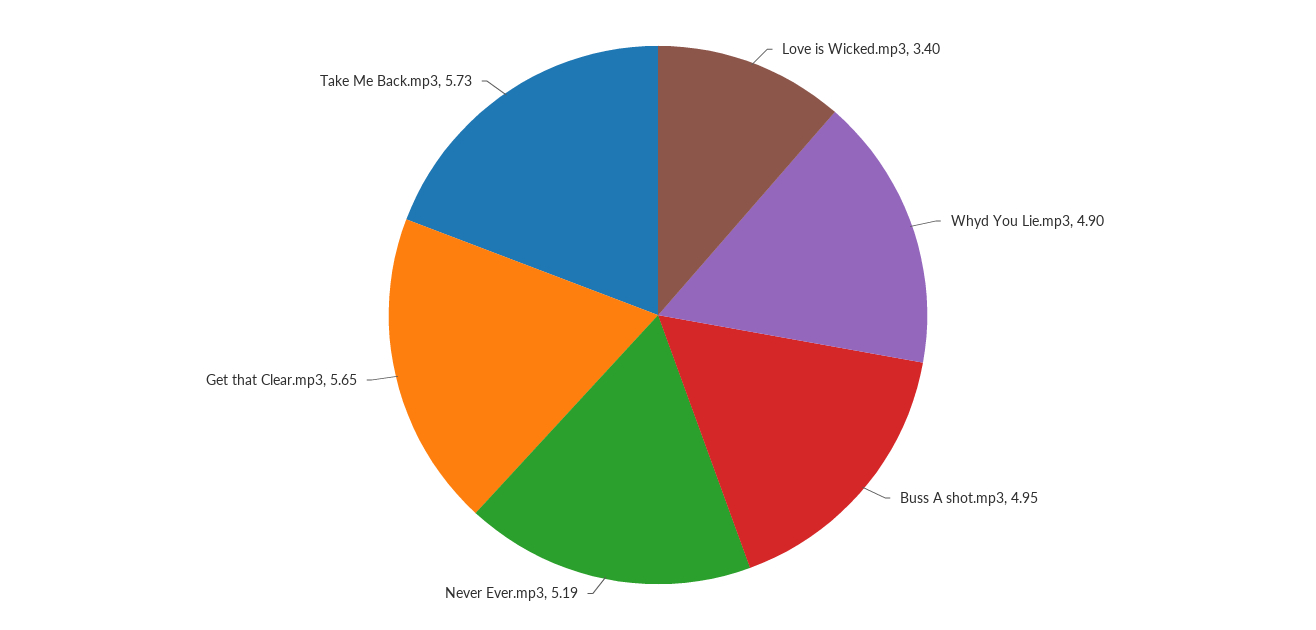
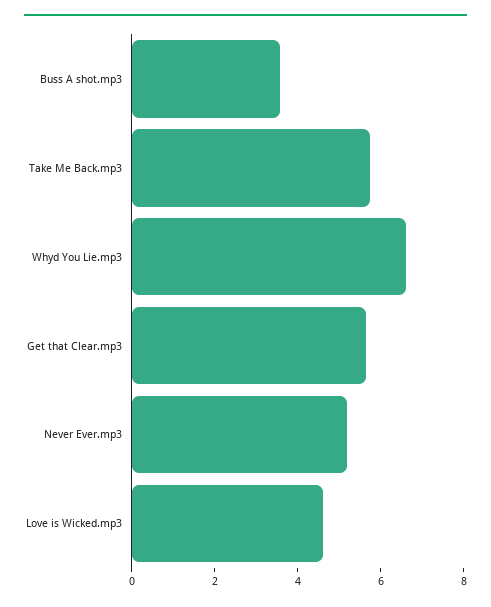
  {
-   "Love is Wicked.mp3": 3.4,
+   "Love is Wicked.mp3": 4.5,
-   "Whyd You Lie.mp3": 4.9,
+   "Whyd You Lie.mp3": 6.5,
-   "Buss A shot.mp3": 4.95,
+   "Buss A shot.mp3": 3.5,
    "Never Ever.mp3": 5.19,
    "Get that Clear.mp3": 5.65,
    "Take Me Back.mp3": 5.73
  }

